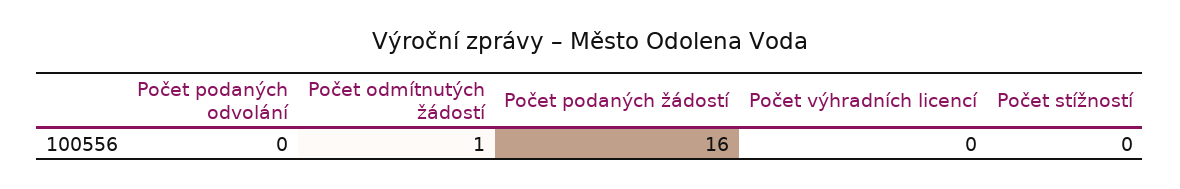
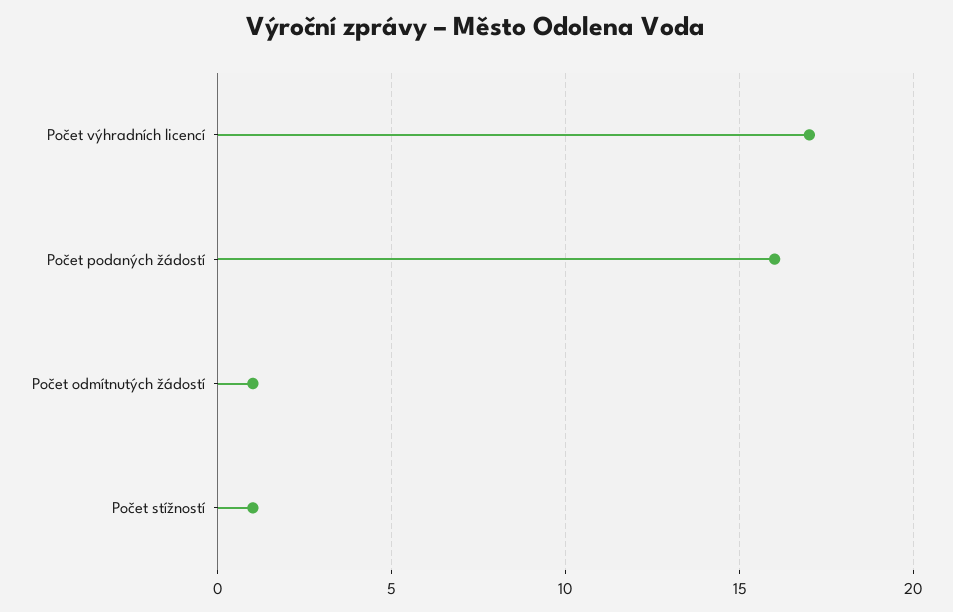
  {
-   "Počet podaných odvolání": 0,
    "Počet odmítnutých žádostí": 1,
    "Počet podaných žádostí": 16,
-   "Počet výhradních licencí": 0,
+   "Počet výhradních licencí": 17,
-   "Počet stížností": 0
+   "Počet stížností": 1
  }

